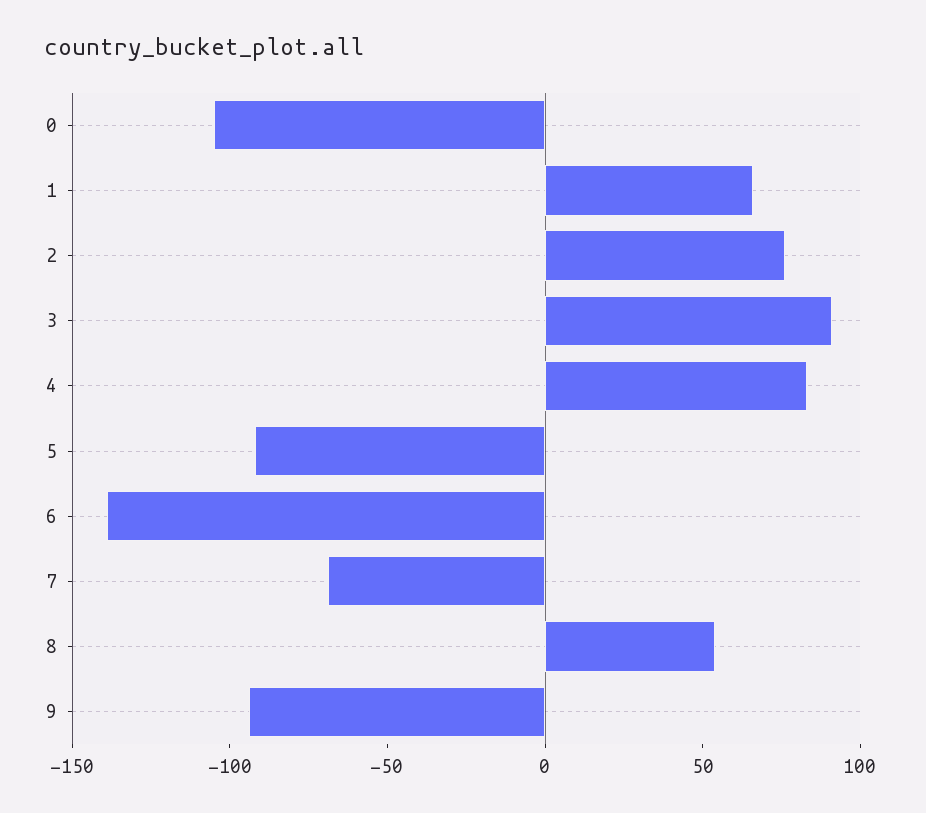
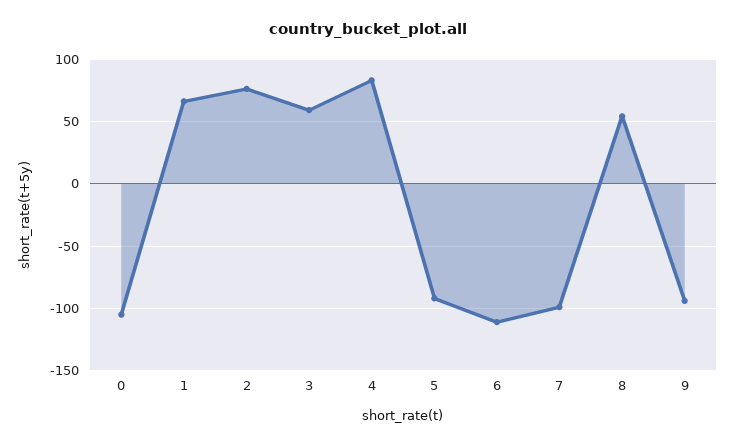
  {
    "0": -105,
    "1": 65,
    "2": 75,
-   "3": 90,
+   "3": 60,
    "4": 85,
    "5": -90,
-   "6": -140,
+   "6": -110,
-   "7": -70,
+   "7": -100,
    "8": 55,
    "9": -95
  }

